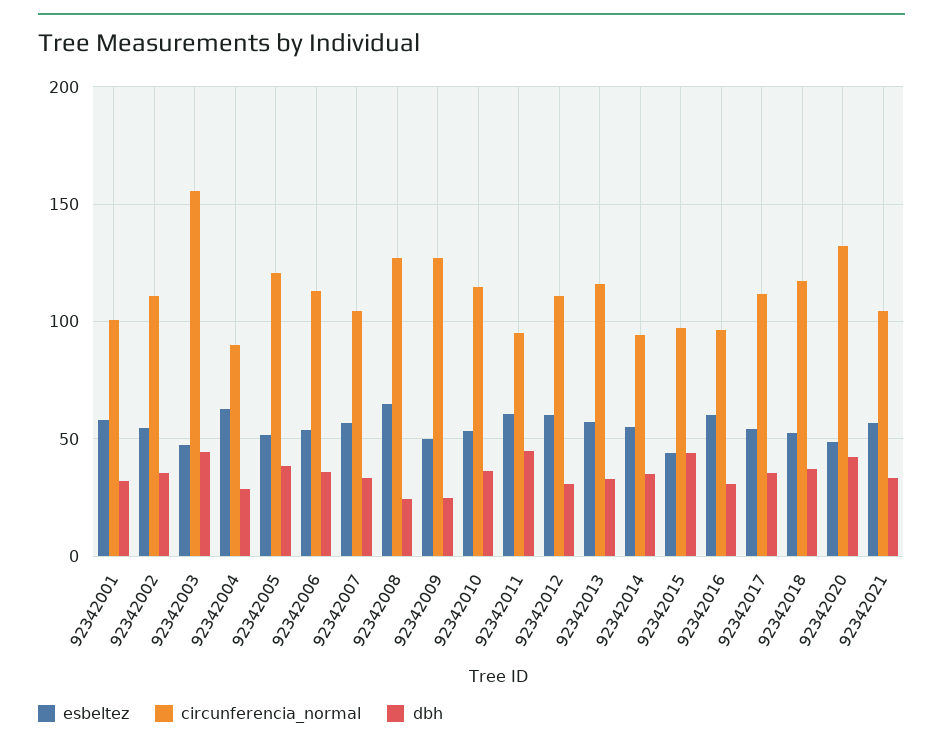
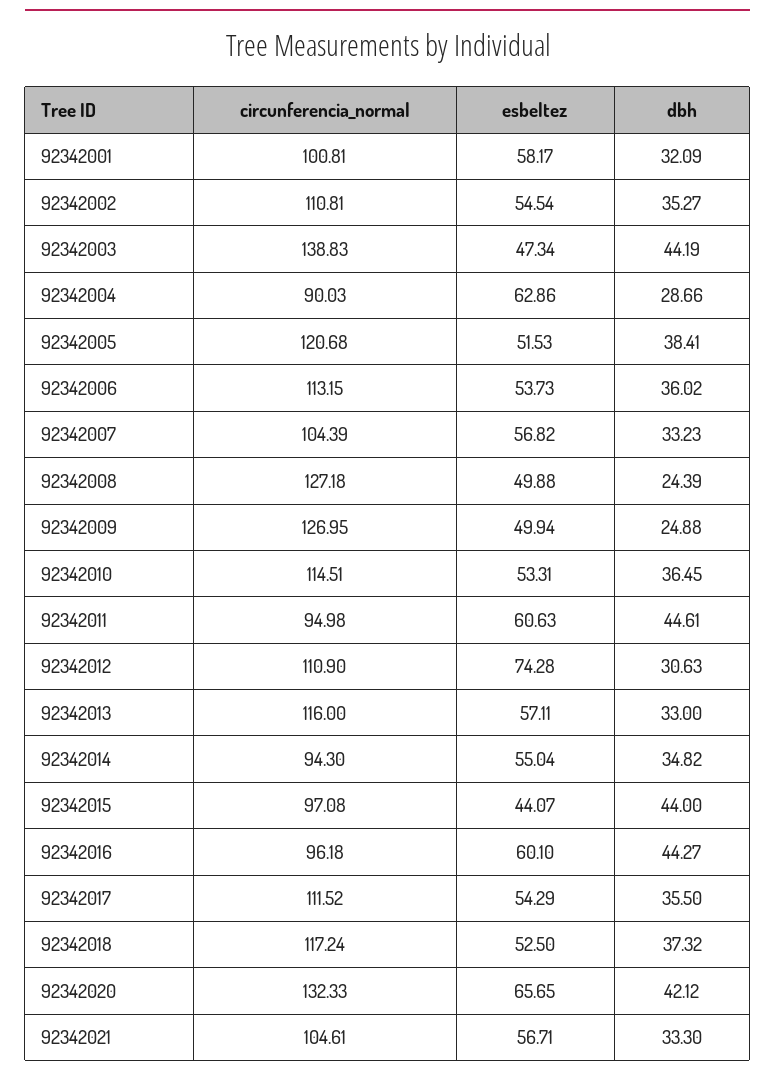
  {
    "esbeltez": {
      "92342001": 58.17,
      "92342002": 54.54,
      "92342003": 47.34,
      "92342004": 62.86,
      "92342005": 51.53,
      "92342006": 53.73,
      "92342007": 56.82,
-     "92342008": 65,
+     "92342008": 49.88,
      "92342009": 49.94,
      "92342010": 53.31,
      "92342011": 60.63,
-     "92342012": 60,
+     "92342012": 74.28,
      "92342013": 57.11,
      "92342014": 55.04,
      "92342015": 44.07,
      "92342016": 60.1,
      "92342017": 54.29,
      "92342018": 52.5,
-     "92342020": 50,
+     "92342020": 65.65,
      "92342021": 56.71
    },
    "circunferencia_normal": {
      "92342001": 100.81,
      "92342002": 110.81,
-     "92342003": 155,
+     "92342003": 138.83,
      "92342004": 90.03,
      "92342005": 120.68,
      "92342006": 113.15,
      "92342007": 104.39,
      "92342008": 127.18,
      "92342009": 126.95,
      "92342010": 114.51,
      "92342011": 94.98,
      "92342012": 110.9,
      "92342013": 116,
      "92342014": 94.3,
      "92342015": 97.08,
      "92342016": 96.18,
      "92342017": 111.52,
      "92342018": 117.24,
      "92342020": 132.33,
      "92342021": 104.61
    },
    "dbh": {
      "92342001": 32.09,
      "92342002": 35.27,
      "92342003": 44.19,
      "92342004": 28.66,
      "92342005": 38.41,
      "92342006": 36.02,
      "92342007": 33.23,
      "92342008": 24.39,
      "92342009": 24.88,
      "92342010": 36.45,
      "92342011": 44.61,
      "92342012": 30.63,
      "92342013": 33,
      "92342014": 34.82,
      "92342015": 44,
-     "92342016": 30,
+     "92342016": 44.27,
      "92342017": 35.5,
      "92342018": 37.32,
      "92342020": 42.12,
      "92342021": 33.3
    }
  }

